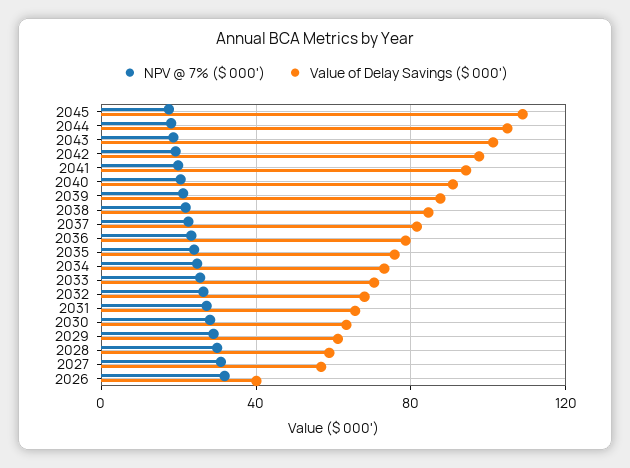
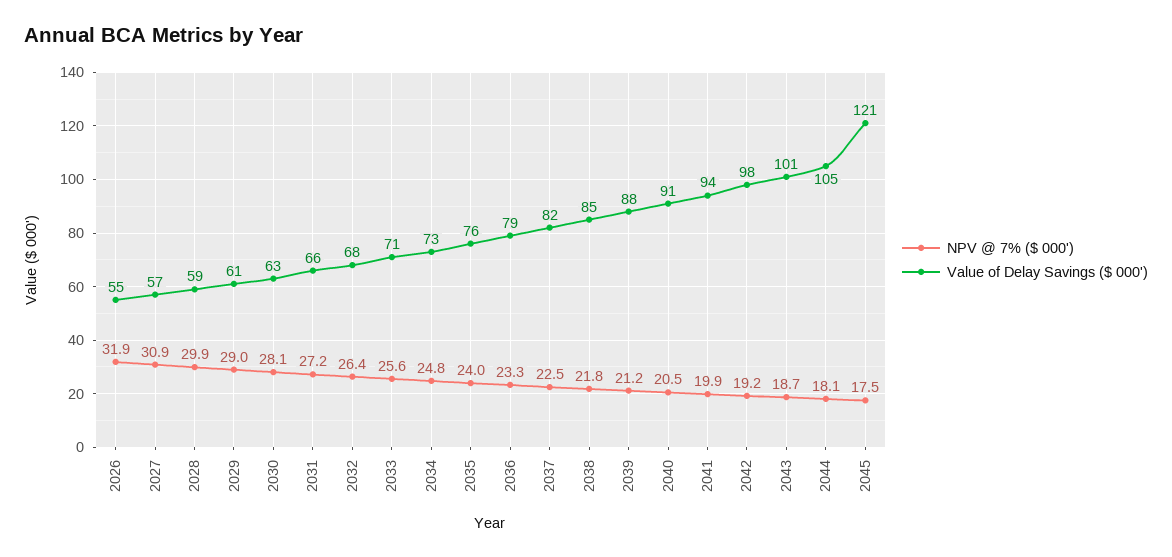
  {
    "NPV @ 7% ($ 000')": {
      "2045": 17.5,
      "2044": 18.1,
      "2043": 18.7,
      "2042": 19.2,
      "2041": 19.9,
      "2040": 20.5,
      "2039": 21.2,
      "2038": 21.8,
      "2037": 22.5,
      "2036": 23.3,
      "2035": 24,
      "2034": 24.8,
      "2033": 25.6,
      "2032": 26.4,
      "2031": 27.2,
      "2030": 28.1,
      "2029": 29,
      "2028": 29.9,
      "2027": 30.9,
      "2026": 31.9
    },
    "Value of Delay Savings ($ 000')": {
-     "2045": 110,
+     "2045": 121,
      "2044": 105,
      "2043": 101,
      "2042": 98,
      "2041": 94,
      "2040": 91,
      "2039": 88,
      "2038": 85,
      "2037": 82,
      "2036": 79,
      "2035": 76,
      "2034": 73,
      "2033": 71,
      "2032": 68,
      "2031": 66,
      "2030": 63,
      "2029": 61,
      "2028": 59,
      "2027": 57,
-     "2026": 40
+     "2026": 55
    }
  }

